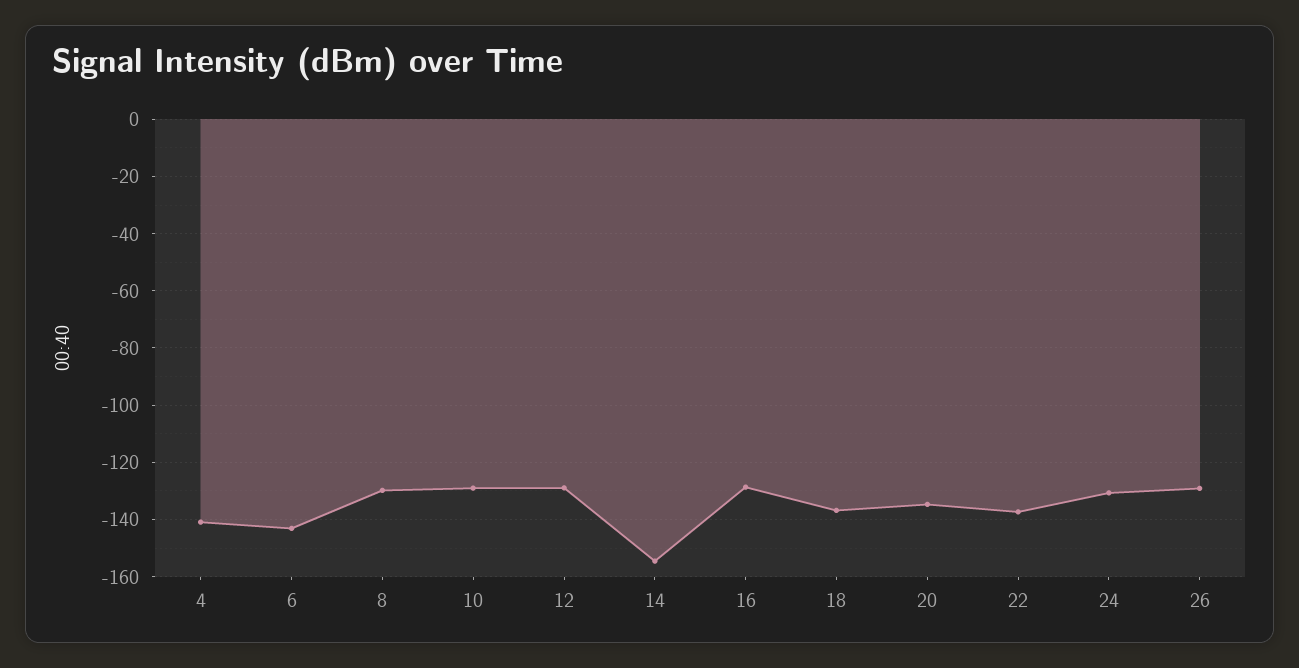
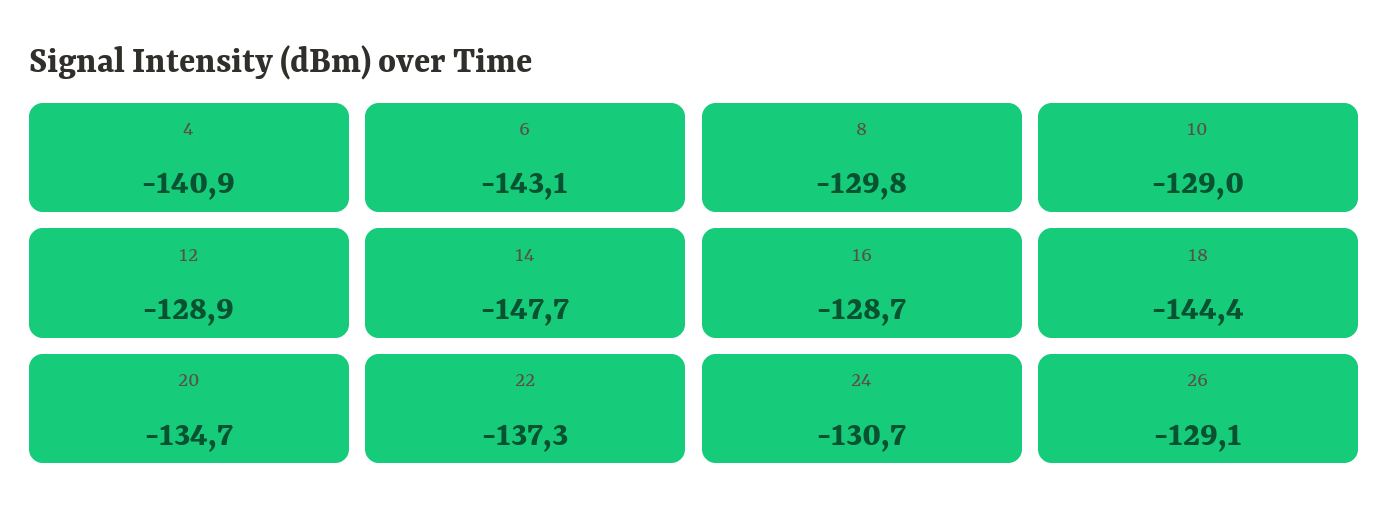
  {
    "4": -140.9,
    "6": -143.1,
    "8": -129.8,
    "10": -129,
    "12": -128.9,
-   "14": -155,
+   "14": -147.7,
    "16": -128.7,
-   "18": -137.5,
+   "18": -144.4,
    "20": -134.7,
    "22": -137.3,
    "24": -130.7,
    "26": -129.1
  }

